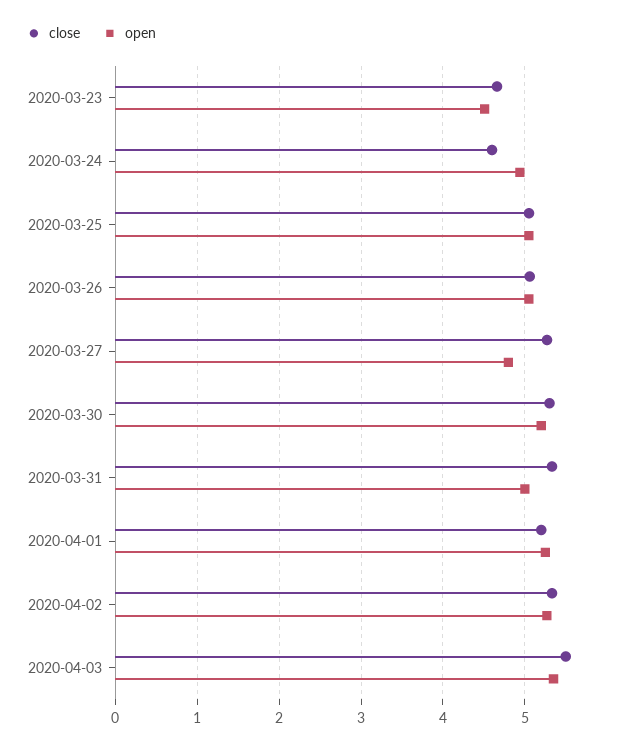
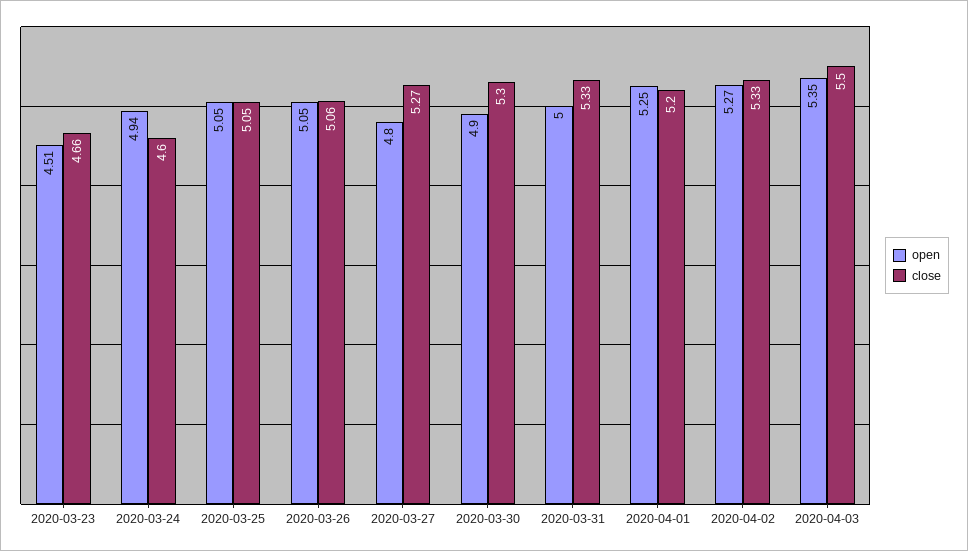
  {
    "close": {
      "2020-03-23": 4.66,
      "2020-03-24": 4.6,
      "2020-03-25": 5.05,
      "2020-03-26": 5.06,
      "2020-03-27": 5.27,
      "2020-03-30": 5.3,
      "2020-03-31": 5.33,
      "2020-04-01": 5.2,
      "2020-04-02": 5.33,
      "2020-04-03": 5.5
    },
    "open": {
      "2020-03-23": 4.51,
      "2020-03-24": 4.94,
      "2020-03-25": 5.05,
      "2020-03-26": 5.05,
      "2020-03-27": 4.8,
-     "2020-03-30": 5.2,
+     "2020-03-30": 4.9,
      "2020-03-31": 5,
      "2020-04-01": 5.25,
      "2020-04-02": 5.27,
      "2020-04-03": 5.35
    }
  }

